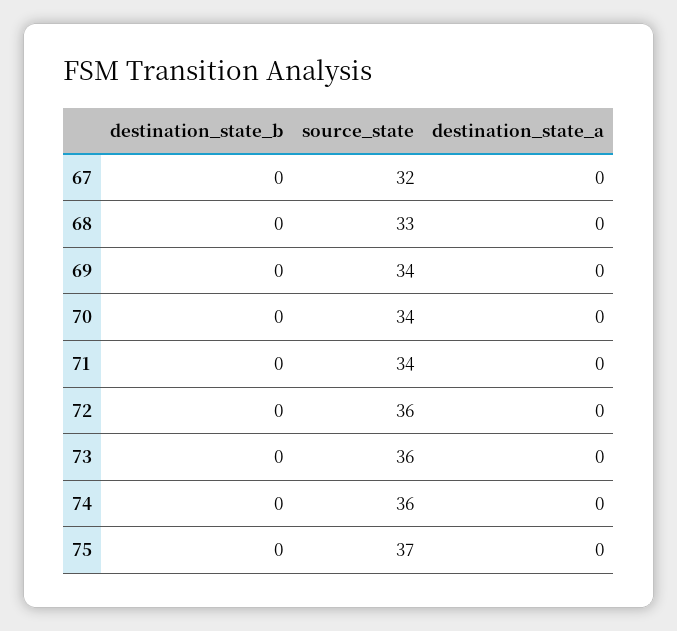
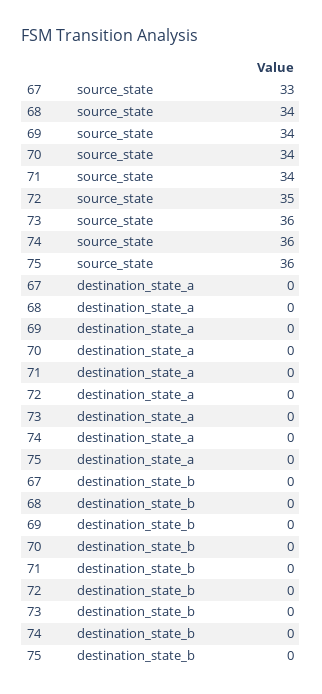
  {
    "destination_state_b": {
      "67": 0,
      "68": 0,
      "69": 0,
      "70": 0,
      "71": 0,
      "72": 0,
      "73": 0,
      "74": 0,
      "75": 0
    },
    "source_state": {
-     "67": 32,
+     "67": 33,
-     "68": 33,
+     "68": 34,
      "69": 34,
      "70": 34,
      "71": 34,
-     "72": 36,
+     "72": 35,
      "73": 36,
      "74": 36,
-     "75": 37
+     "75": 36
    },
    "destination_state_a": {
      "67": 0,
      "68": 0,
      "69": 0,
      "70": 0,
      "71": 0,
      "72": 0,
      "73": 0,
      "74": 0,
      "75": 0
    }
  }

